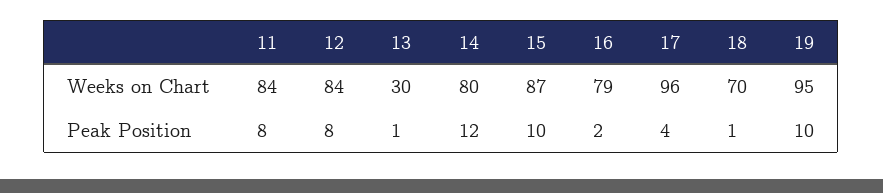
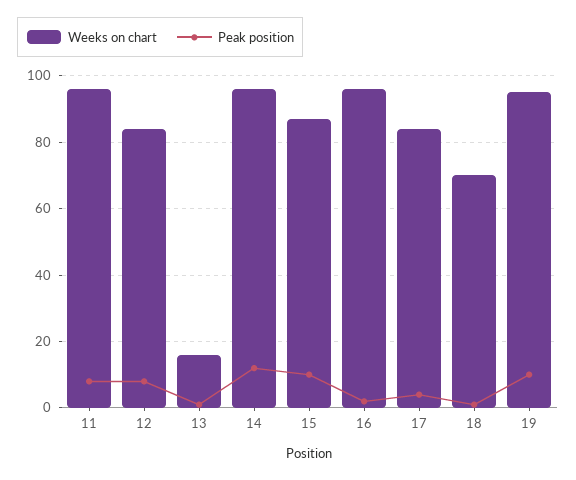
  {
    "Weeks on Chart": {
-     "11": 84,
+     "11": 95,
      "12": 84,
-     "13": 30,
+     "13": 15,
-     "14": 80,
+     "14": 95,
      "15": 87,
-     "16": 79,
+     "16": 95,
-     "17": 96,
+     "17": 85,
      "18": 70,
      "19": 95
    },
    "Peak Position": {
      "11": 8,
      "12": 8,
      "13": 1,
      "14": 12,
      "15": 10,
      "16": 2,
      "17": 4,
      "18": 1,
      "19": 10
    }
  }

